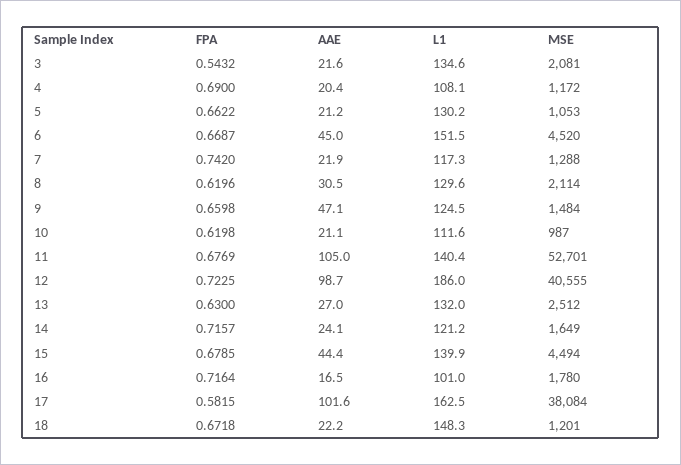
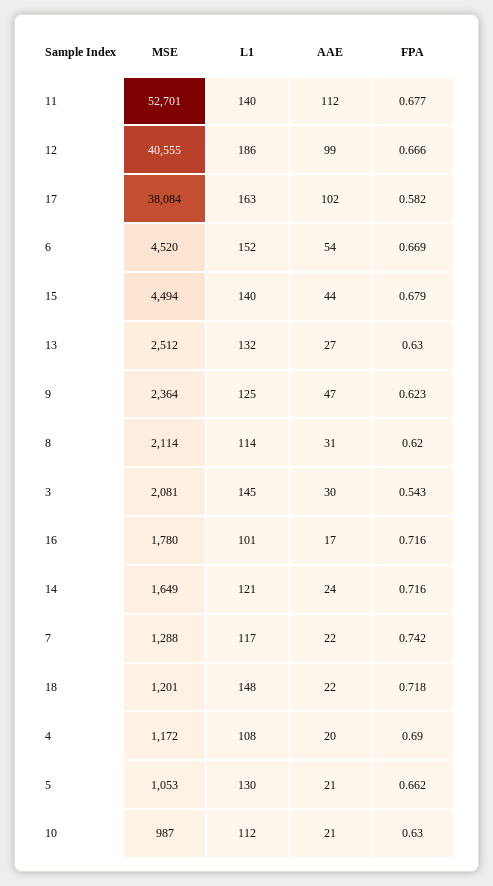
  {
    "FPA": {
      "3": 0.5432,
      "4": 0.69,
      "5": 0.6622,
      "6": 0.6687,
      "7": 0.742,
      "8": 0.6196,
-     "9": 0.6598,
+     "9": 0.623,
-     "10": 0.6198,
+     "10": 0.63,
      "11": 0.6769,
-     "12": 0.7225,
+     "12": 0.666,
      "13": 0.63,
      "14": 0.7157,
      "15": 0.6785,
      "16": 0.7164,
      "17": 0.5815,
-     "18": 0.6718
+     "18": 0.718
    },
    "AAE": {
-     "3": 21.6,
+     "3": 30,
      "4": 20.4,
      "5": 21.2,
-     "6": 45,
+     "6": 54,
      "7": 21.9,
      "8": 30.5,
      "9": 47.1,
      "10": 21.1,
-     "11": 105,
+     "11": 112,
      "12": 98.7,
      "13": 27,
      "14": 24.1,
      "15": 44.4,
      "16": 16.5,
      "17": 101.6,
      "18": 22.2
    },
    "L1": {
-     "3": 134.6,
+     "3": 145,
      "4": 108.1,
      "5": 130.2,
      "6": 151.5,
      "7": 117.3,
-     "8": 129.6,
+     "8": 114,
      "9": 124.5,
      "10": 111.6,
      "11": 140.4,
      "12": 186,
      "13": 132,
      "14": 121.2,
      "15": 139.9,
      "16": 101,
      "17": 162.5,
      "18": 148.3
    },
    "MSE": {
      "3": 2081,
      "4": 1172,
      "5": 1053,
      "6": 4520,
      "7": 1288,
      "8": 2114,
-     "9": 1484,
+     "9": 2364,
      "10": 987,
      "11": 52701,
      "12": 40555,
      "13": 2512,
      "14": 1649,
      "15": 4494,
      "16": 1780,
      "17": 38084,
      "18": 1201
    }
  }

